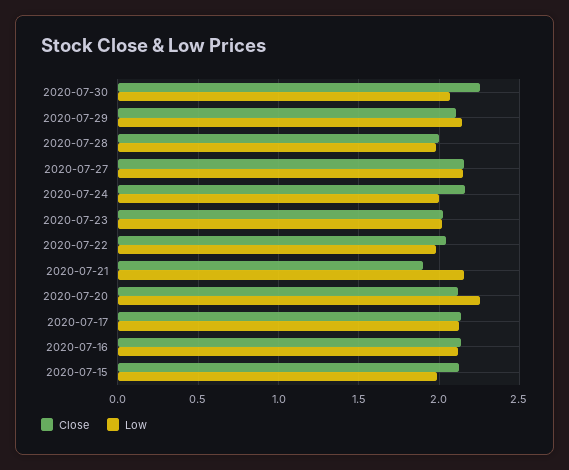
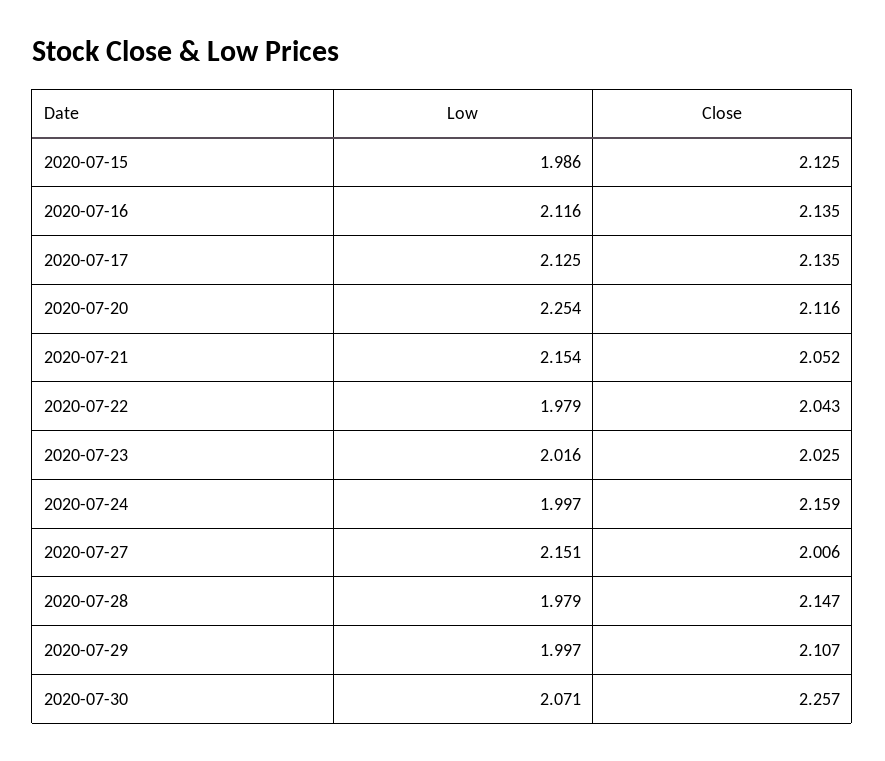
  {
    "Close": {
      "2020-07-30": 2.257,
      "2020-07-29": 2.107,
-     "2020-07-28": 2,
+     "2020-07-28": 2.147,
-     "2020-07-27": 2.15,
+     "2020-07-27": 2.006,
      "2020-07-24": 2.159,
      "2020-07-23": 2.025,
      "2020-07-22": 2.043,
-     "2020-07-21": 1.9,
+     "2020-07-21": 2.052,
      "2020-07-20": 2.116,
      "2020-07-17": 2.135,
      "2020-07-16": 2.135,
      "2020-07-15": 2.125
    },
    "Low": {
      "2020-07-30": 2.071,
-     "2020-07-29": 2.15,
+     "2020-07-29": 1.997,
      "2020-07-28": 1.979,
      "2020-07-27": 2.151,
      "2020-07-24": 1.997,
      "2020-07-23": 2.016,
      "2020-07-22": 1.979,
      "2020-07-21": 2.154,
      "2020-07-20": 2.254,
      "2020-07-17": 2.125,
      "2020-07-16": 2.116,
      "2020-07-15": 1.986
    }
  }

